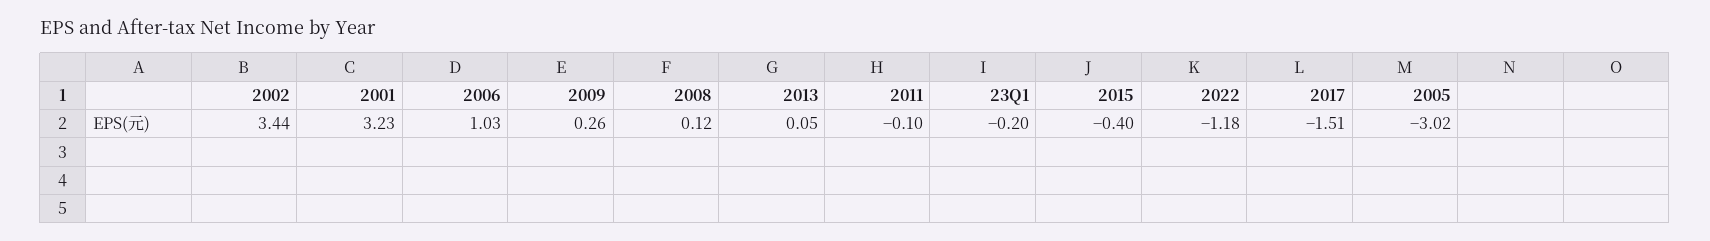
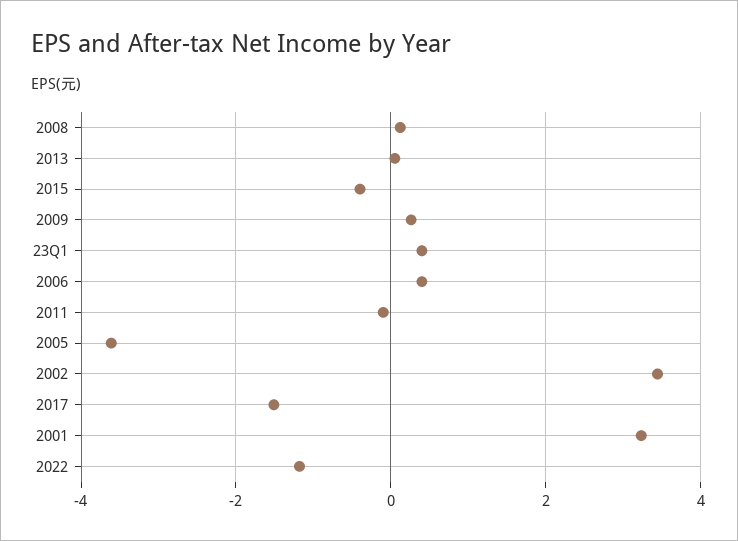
  {
    "2002": 3.44,
    "2001": 3.23,
-   "2006": 1.03,
+   "2006": 0.4,
    "2009": 0.26,
    "2008": 0.12,
    "2013": 0.05,
    "2011": -0.1,
-   "23Q1": -0.2,
+   "23Q1": 0.4,
    "2015": -0.4,
    "2022": -1.18,
    "2017": -1.51,
-   "2005": -3.02
+   "2005": -3.6
  }

